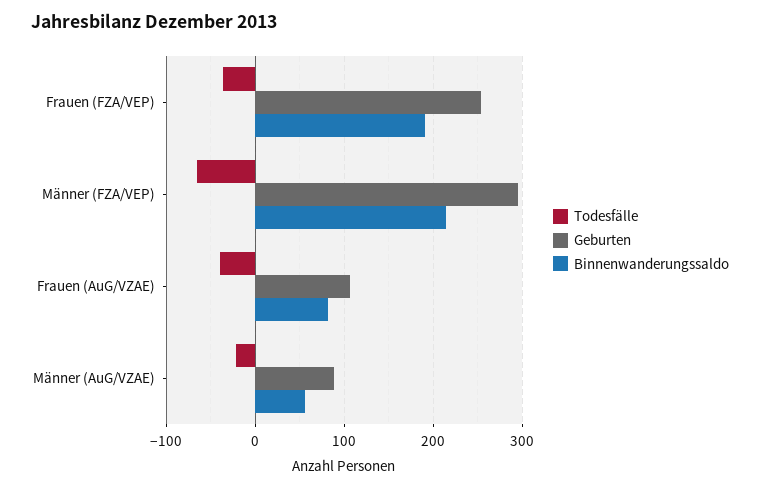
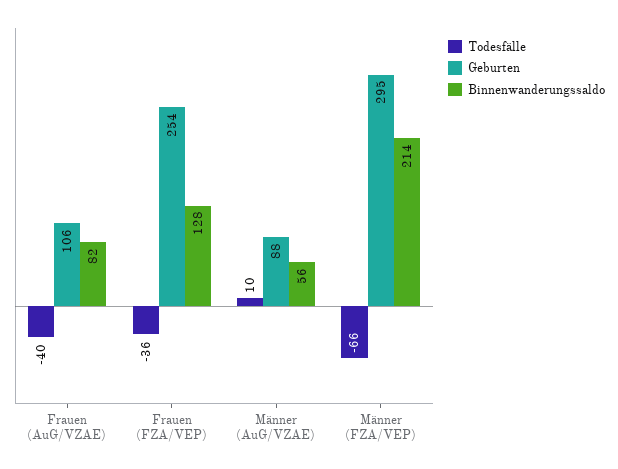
  {
    "Todesfälle": {
      "Frauen (FZA/VEP)": -36,
      "Männer (FZA/VEP)": -66,
      "Frauen (AuG/VZAE)": -40,
-     "Männer (AuG/VZAE)": -20
+     "Männer (AuG/VZAE)": 10
    },
    "Geburten": {
      "Frauen (FZA/VEP)": 254,
      "Männer (FZA/VEP)": 295,
      "Frauen (AuG/VZAE)": 106,
      "Männer (AuG/VZAE)": 88
    },
    "Binnenwanderungssaldo": {
-     "Frauen (FZA/VEP)": 190,
+     "Frauen (FZA/VEP)": 128,
      "Männer (FZA/VEP)": 214,
      "Frauen (AuG/VZAE)": 82,
      "Männer (AuG/VZAE)": 56
    }
  }

